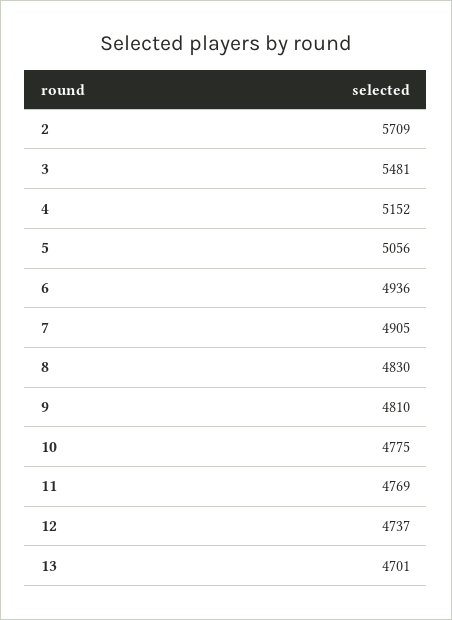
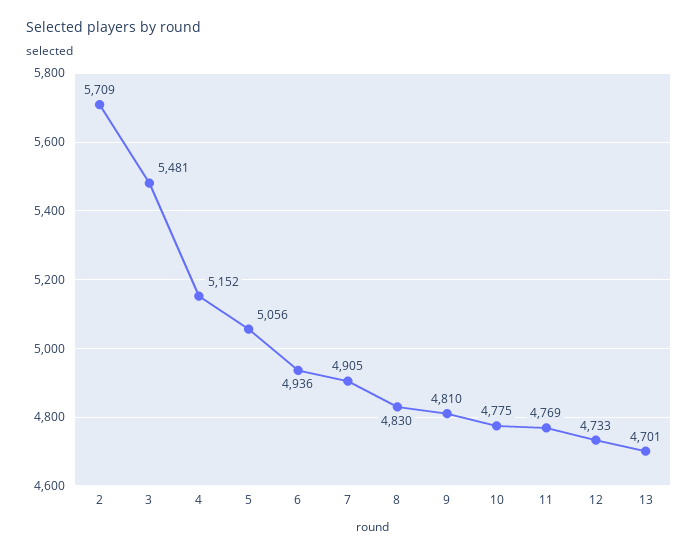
  {
    "2": 5709,
    "3": 5481,
    "4": 5152,
    "5": 5056,
    "6": 4936,
    "7": 4905,
    "8": 4830,
    "9": 4810,
    "10": 4775,
    "11": 4769,
-   "12": 4737,
+   "12": 4733,
    "13": 4701
  }

